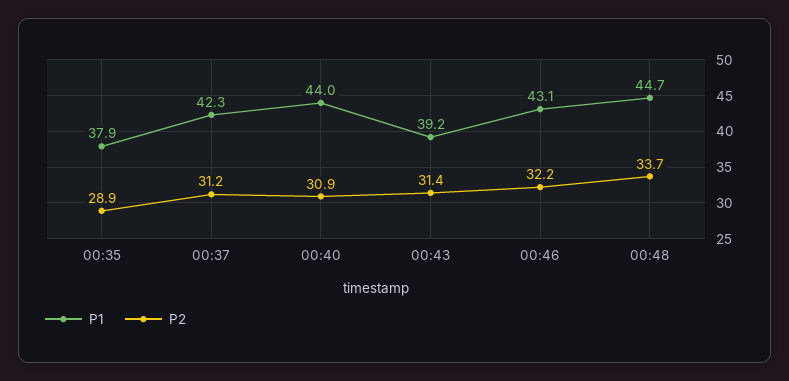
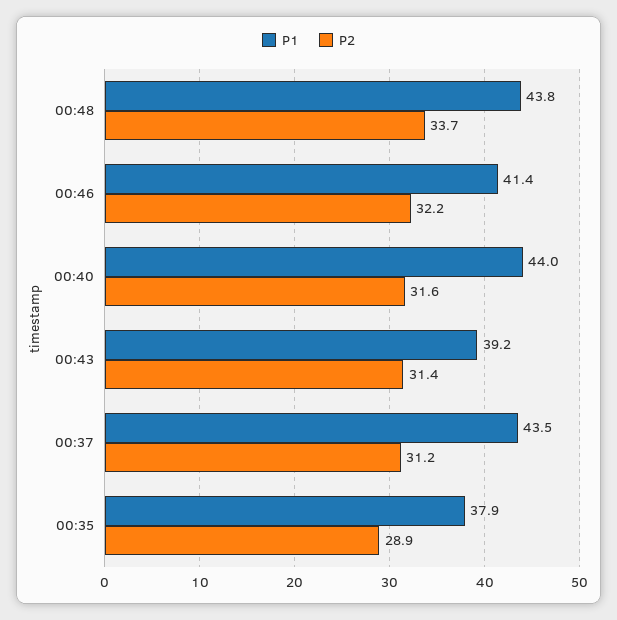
  {
    "P1": {
      "00:35": 37.9,
-     "00:37": 42.3,
+     "00:37": 43.5,
      "00:40": 44,
      "00:43": 39.2,
-     "00:46": 43.1,
+     "00:46": 41.4,
-     "00:48": 44.7
+     "00:48": 43.8
    },
    "P2": {
      "00:35": 28.9,
      "00:37": 31.2,
-     "00:40": 30.9,
+     "00:40": 31.6,
      "00:43": 31.4,
      "00:46": 32.2,
      "00:48": 33.7
    }
  }

